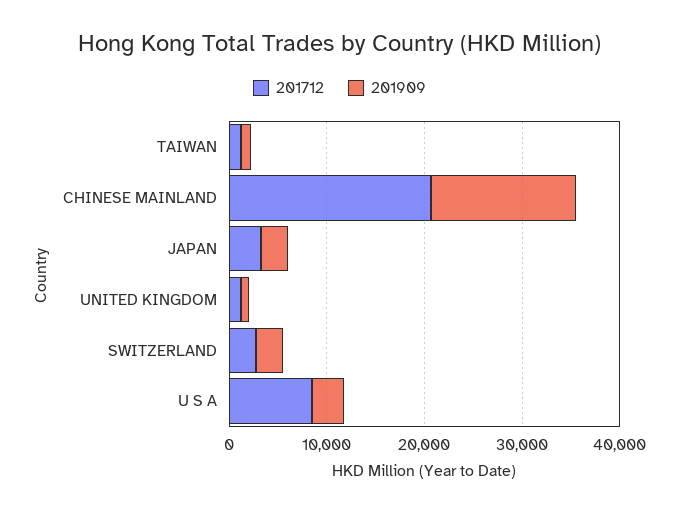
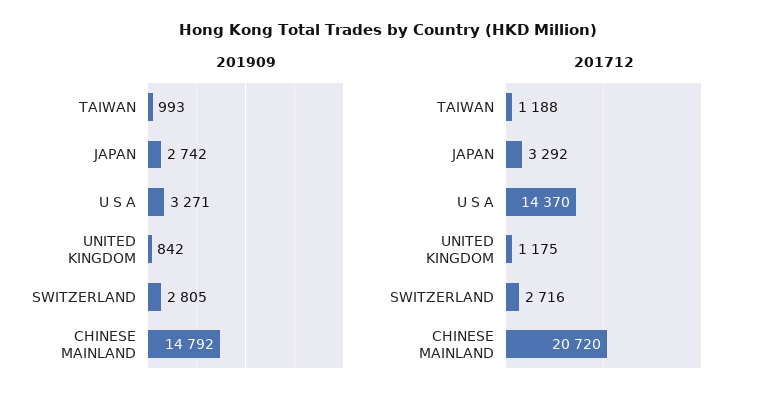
  {
    "201712": {
      "TAIWAN": 1188,
      "CHINESE MAINLAND": 20720,
      "JAPAN": 3292,
      "UNITED KINGDOM": 1175,
      "SWITZERLAND": 2716,
-     "U S A": 8000
+     "U S A": 14370
    },
    "201909": {
      "TAIWAN": 993,
      "CHINESE MAINLAND": 14792,
      "JAPAN": 2742,
      "UNITED KINGDOM": 842,
      "SWITZERLAND": 2805,
      "U S A": 3271
    }
  }

